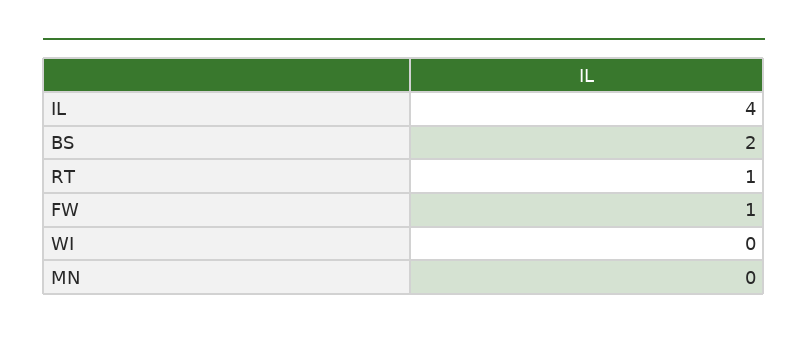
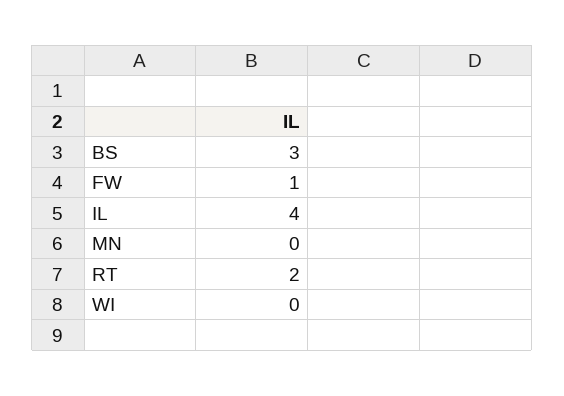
  {
    "IL": 4,
-   "BS": 2,
+   "BS": 3,
-   "RT": 1,
+   "RT": 2,
    "FW": 1,
    "WI": 0,
    "MN": 0
  }

